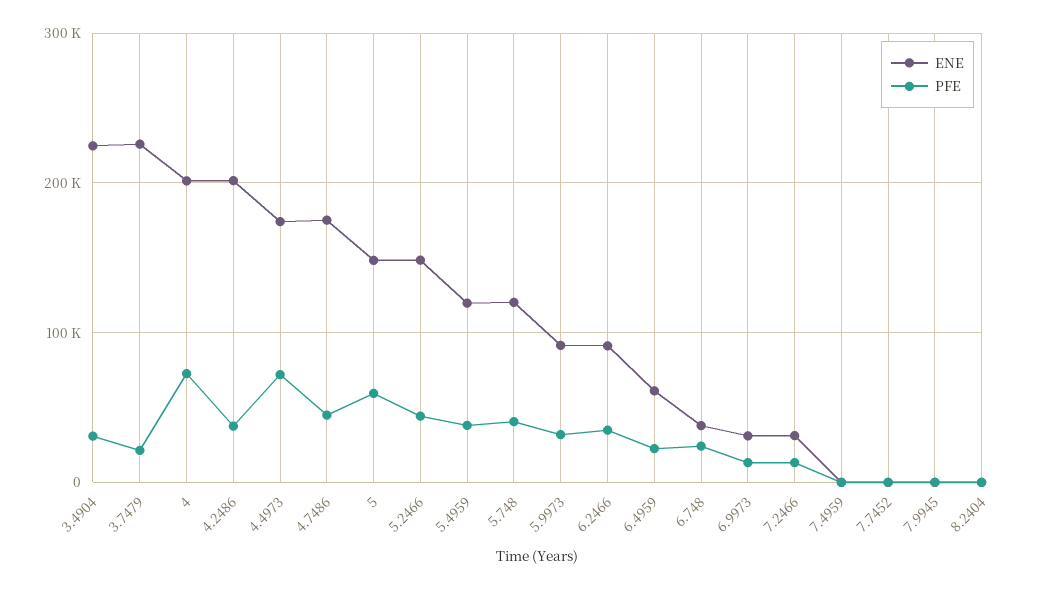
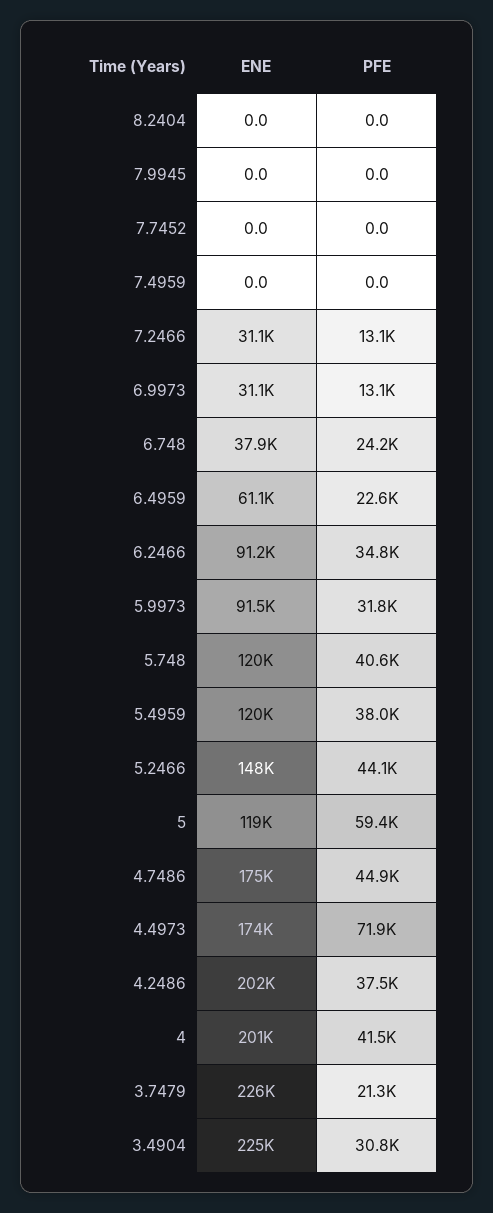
  {
    "ENE": {
      "3.4904": 225000,
      "3.7479": 226000,
      "4": 201000,
      "4.2486": 202000,
      "4.4973": 174000,
      "4.7486": 175000,
-     "5": 150000,
+     "5": 119000,
      "5.2466": 148000,
      "5.4959": 120000,
      "5.748": 120000,
      "5.9973": 91500,
      "6.2466": 91200,
      "6.4959": 61100,
      "6.748": 37900,
      "6.9973": 31100,
      "7.2466": 31100,
      "7.4959": 0,
      "7.7452": 0,
      "7.9945": 0,
      "8.2404": 0
    },
    "PFE": {
      "3.4904": 30800,
      "3.7479": 21300,
-     "4": 70000,
+     "4": 41500,
      "4.2486": 37500,
      "4.4973": 71900,
      "4.7486": 44900,
      "5": 59400,
      "5.2466": 44100,
      "5.4959": 38000,
      "5.748": 40600,
      "5.9973": 31800,
      "6.2466": 34800,
      "6.4959": 22600,
      "6.748": 24200,
      "6.9973": 13100,
      "7.2466": 13100,
      "7.4959": 0,
      "7.7452": 0,
      "7.9945": 0,
      "8.2404": 0
    }
  }

